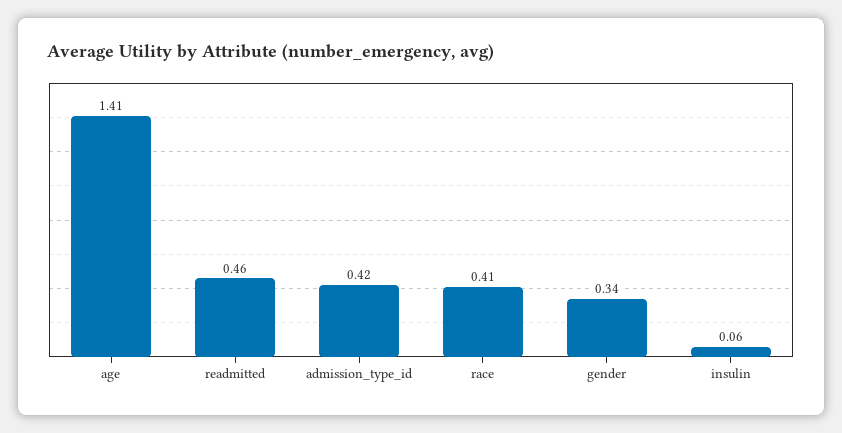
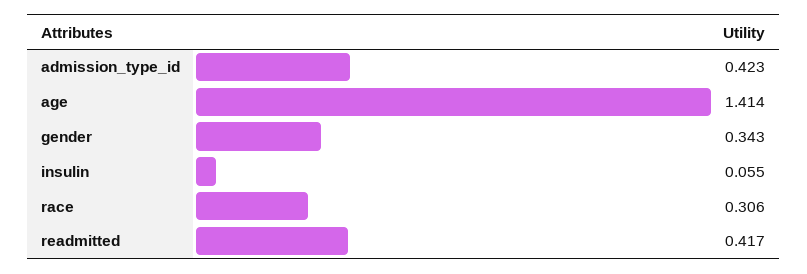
  {
    "age": 1.414,
-   "readmitted": 0.46,
+   "readmitted": 0.417,
    "admission_type_id": 0.423,
-   "race": 0.41,
+   "race": 0.306,
    "gender": 0.343,
    "insulin": 0.055
  }

